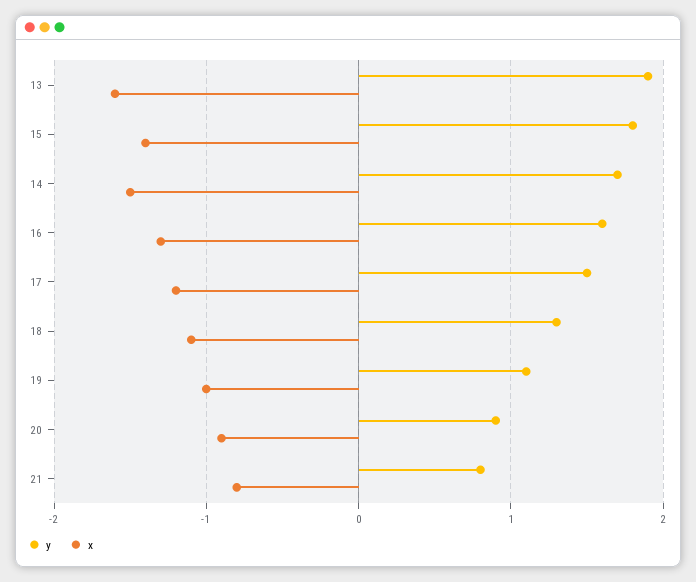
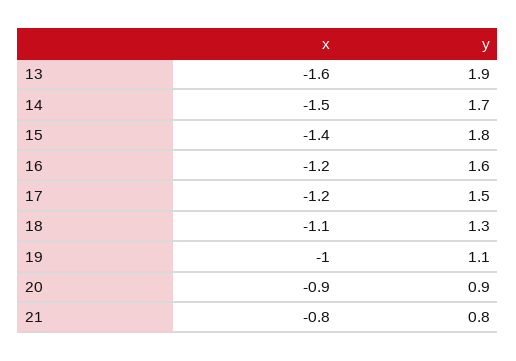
  {
    "y": {
      "13": 1.9,
      "15": 1.8,
      "14": 1.7,
      "16": 1.6,
      "17": 1.5,
      "18": 1.3,
      "19": 1.1,
      "20": 0.9,
      "21": 0.8
    },
    "x": {
      "13": -1.6,
      "15": -1.4,
      "14": -1.5,
-     "16": -1.3,
+     "16": -1.2,
      "17": -1.2,
      "18": -1.1,
      "19": -1,
      "20": -0.9,
      "21": -0.8
    }
  }

